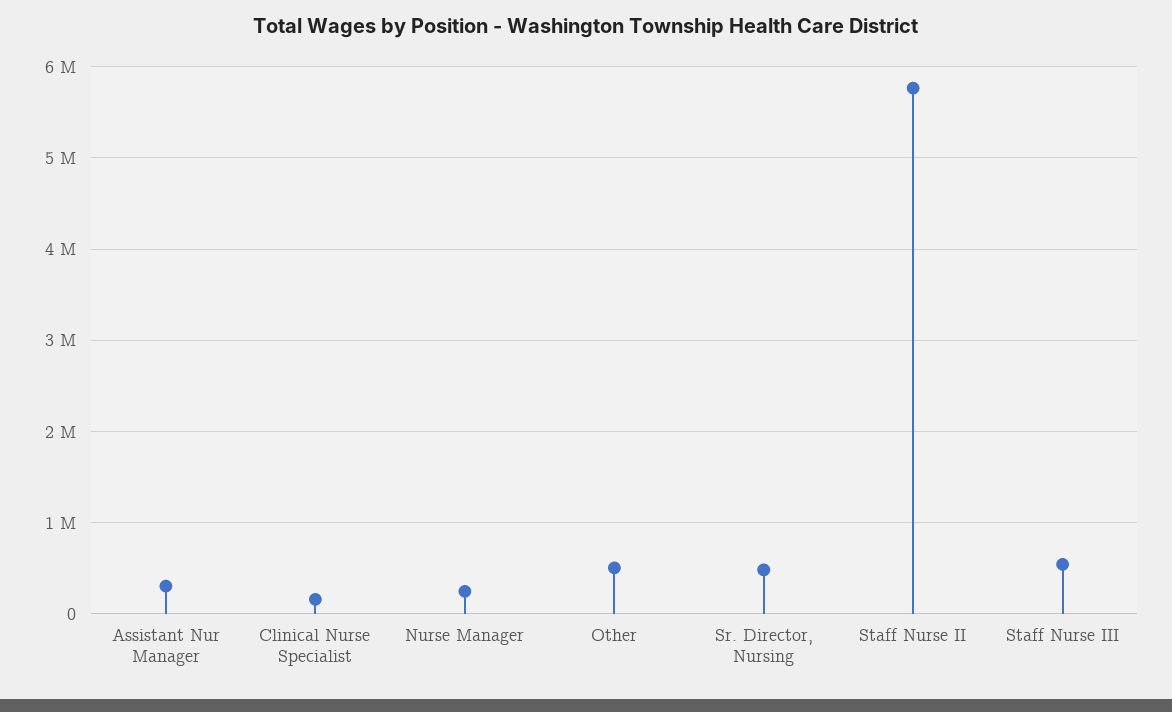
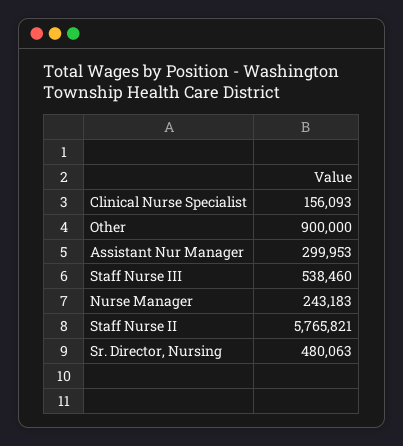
  {
    "Assistant Nur Manager": 299953,
    "Clinical Nurse Specialist": 156093,
    "Nurse Manager": 243183,
-   "Other": 500000,
+   "Other": 900000,
    "Sr. Director, Nursing": 480063,
    "Staff Nurse II": 5765821,
    "Staff Nurse III": 538460
  }

